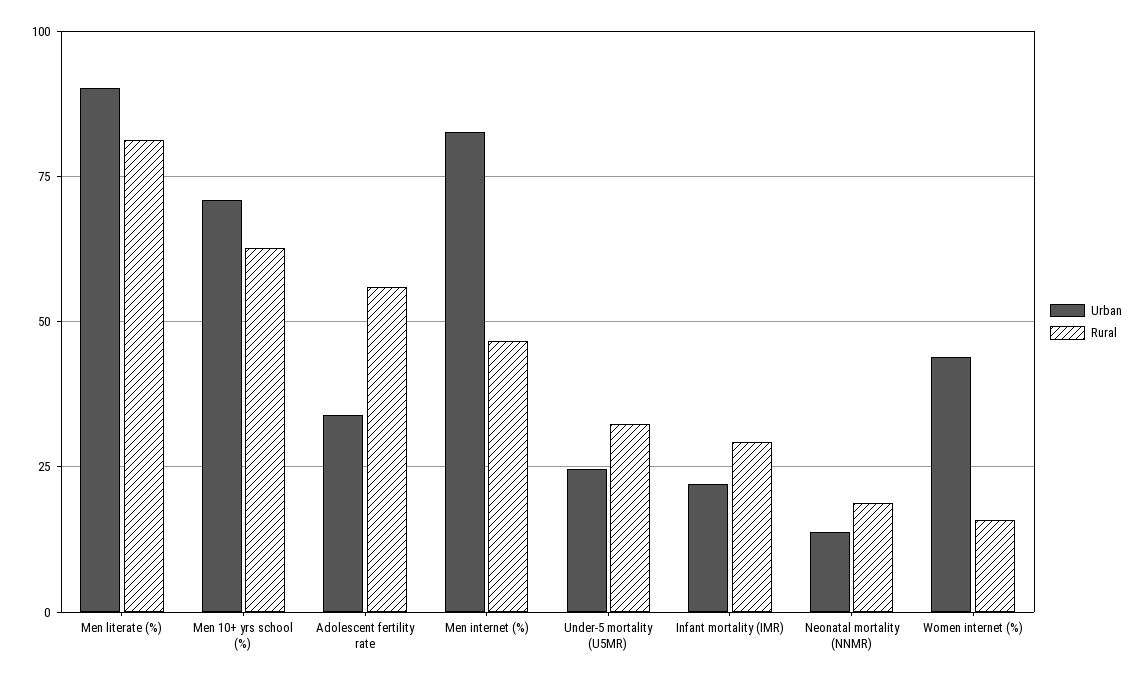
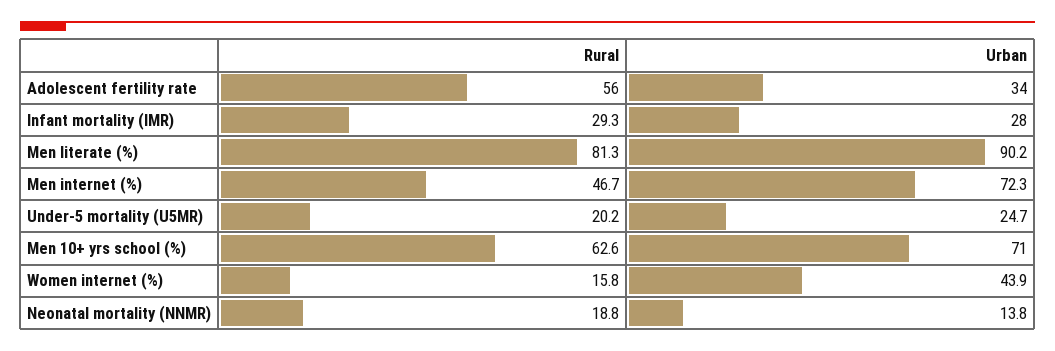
  {
    "Urban": {
      "Men literate (%)": 90.2,
      "Men 10+ yrs school (%)": 71,
      "Adolescent fertility rate": 34,
-     "Men internet (%)": 82.5,
+     "Men internet (%)": 72.3,
      "Under-5 mortality (U5MR)": 24.7,
-     "Infant mortality (IMR)": 22.5,
+     "Infant mortality (IMR)": 28,
      "Neonatal mortality (NNMR)": 13.8,
      "Women internet (%)": 43.9
    },
    "Rural": {
      "Men literate (%)": 81.3,
      "Men 10+ yrs school (%)": 62.6,
      "Adolescent fertility rate": 56,
      "Men internet (%)": 46.7,
-     "Under-5 mortality (U5MR)": 32.5,
+     "Under-5 mortality (U5MR)": 20.2,
      "Infant mortality (IMR)": 29.3,
      "Neonatal mortality (NNMR)": 18.8,
      "Women internet (%)": 15.8
    }
  }

